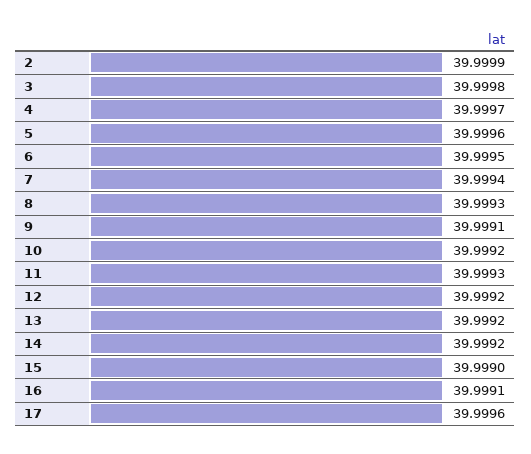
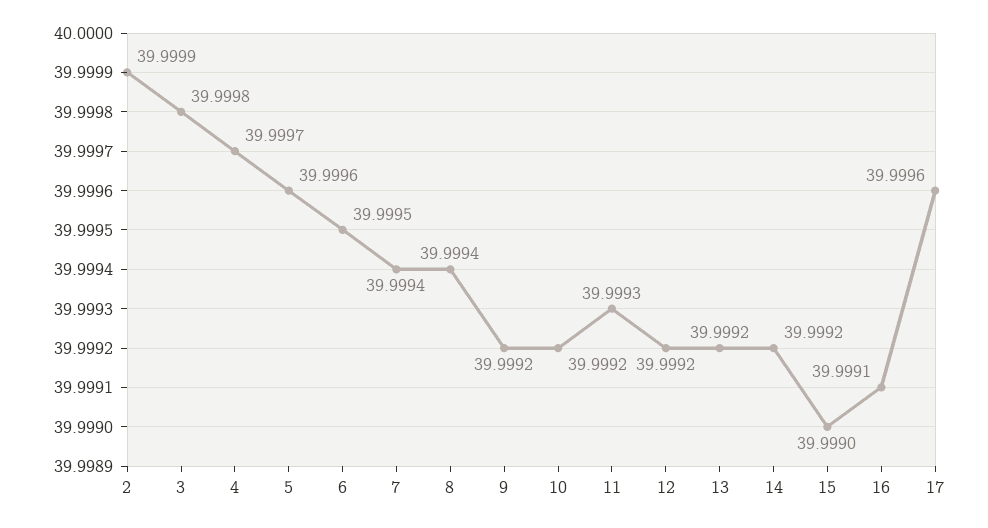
  {
    "2": 39.9999,
    "3": 39.9998,
    "4": 39.9997,
    "5": 39.9996,
    "6": 39.9995,
    "7": 39.9994,
-   "8": 39.9993,
+   "8": 39.9994,
-   "9": 39.9991,
+   "9": 39.9992,
    "10": 39.9992,
    "11": 39.9993,
    "12": 39.9992,
    "13": 39.9992,
    "14": 39.9992,
    "15": 39.999,
    "16": 39.9991,
    "17": 39.9996
  }

